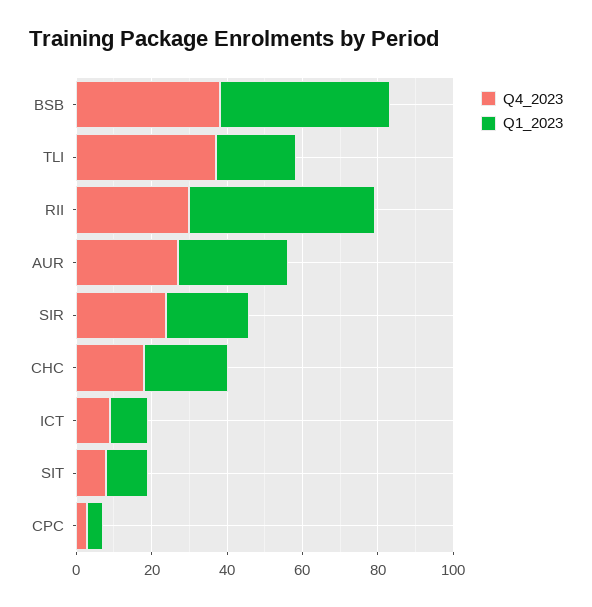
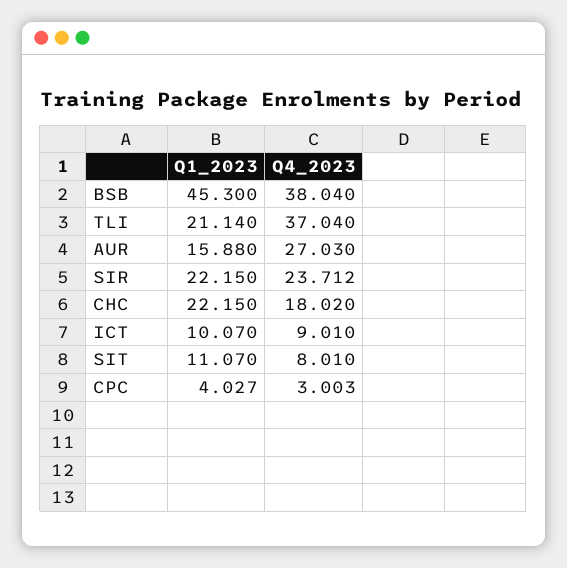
  {
    "Q4_2023": {
      "BSB": 38.04,
      "TLI": 37.04,
-     "RII": 30,
      "AUR": 27.03,
      "SIR": 23.712,
      "CHC": 18.02,
      "ICT": 9.01,
      "SIT": 8.01,
      "CPC": 3.003
    },
    "Q1_2023": {
      "BSB": 45.3,
      "TLI": 21.14,
-     "RII": 50,
-     "AUR": 30,
+     "AUR": 15.88,
      "SIR": 22.15,
      "CHC": 22.15,
      "ICT": 10.07,
      "SIT": 11.07,
      "CPC": 4.027
    }
  }

